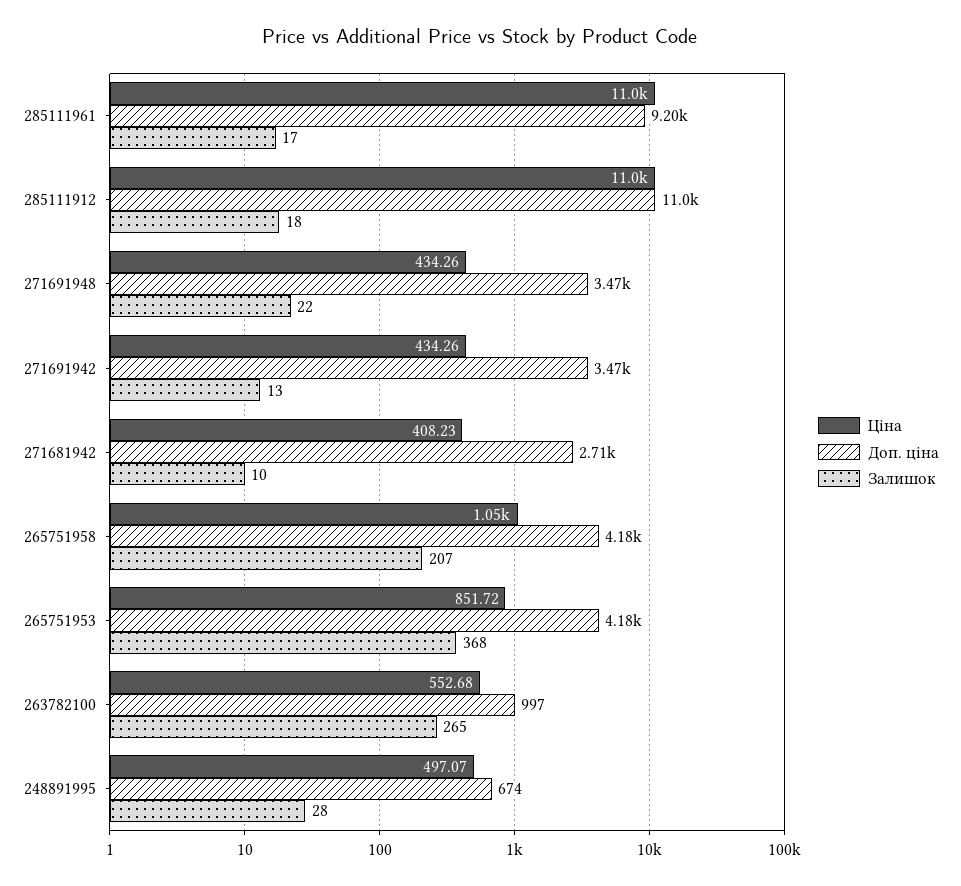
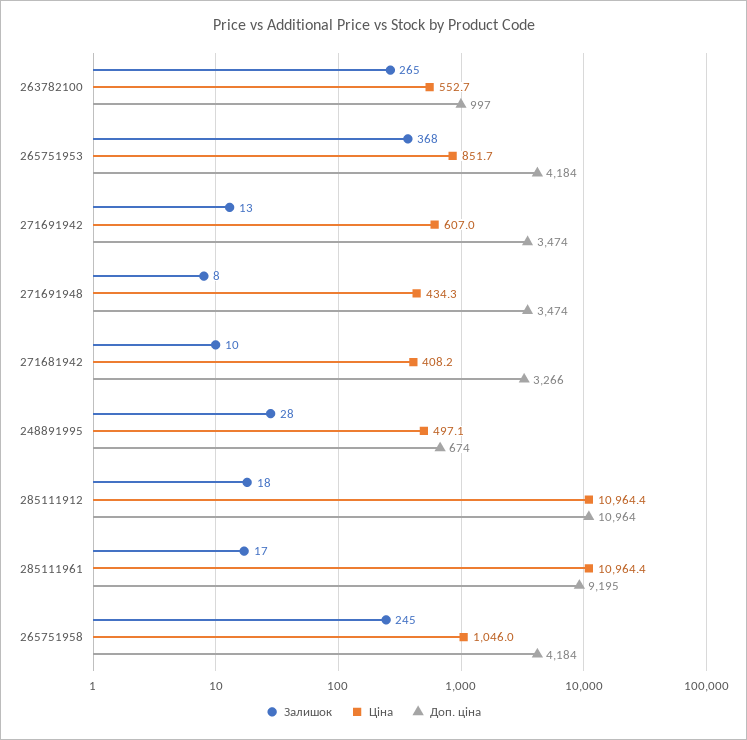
  {
    "Ціна": {
      "285111961": 10964.4,
      "285111912": 10964.4,
      "271691948": 434.26,
-     "271691942": 434.26,
+     "271691942": 607,
      "271681942": 408.23,
      "265751958": 1046,
      "265751953": 851.72,
      "263782100": 552.68,
      "248891995": 497.07
    },
    "Доп. ціна": {
      "285111961": 9195,
      "285111912": 10964,
      "271691948": 3474,
      "271691942": 3474,
-     "271681942": 2710,
+     "271681942": 3266,
      "265751958": 4184,
      "265751953": 4184,
      "263782100": 997,
      "248891995": 674
    },
    "Залишок": {
      "285111961": 17,
      "285111912": 18,
-     "271691948": 22,
+     "271691948": 8,
      "271691942": 13,
      "271681942": 10,
-     "265751958": 207,
+     "265751958": 245,
      "265751953": 368,
      "263782100": 265,
      "248891995": 28
    }
  }

